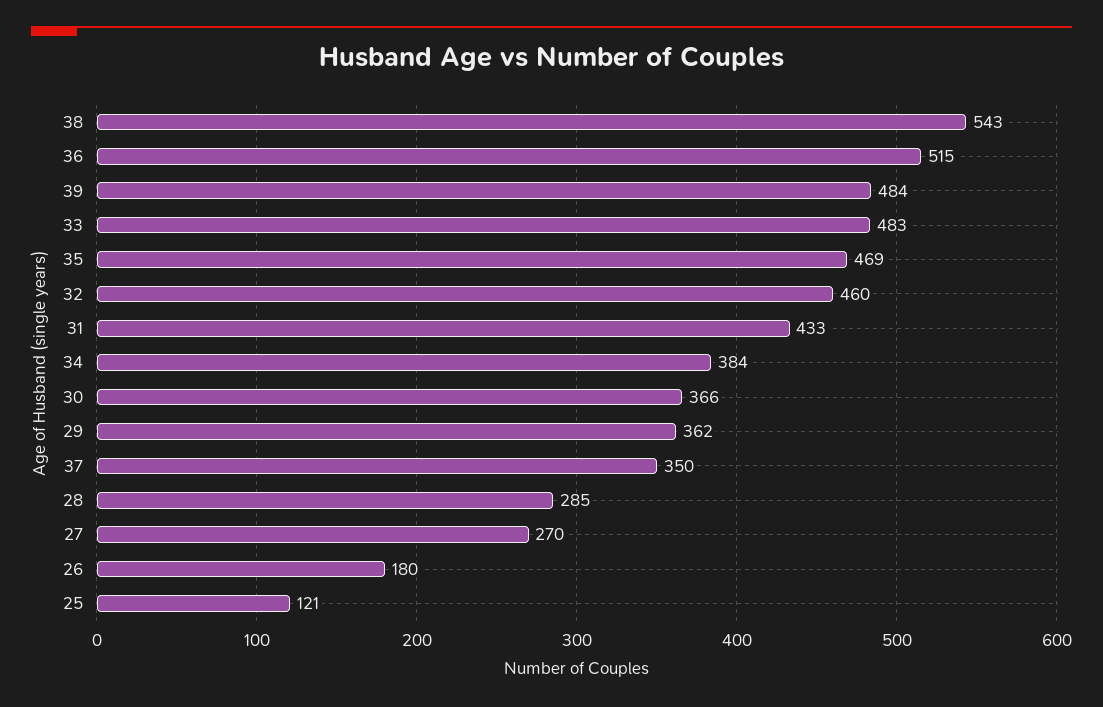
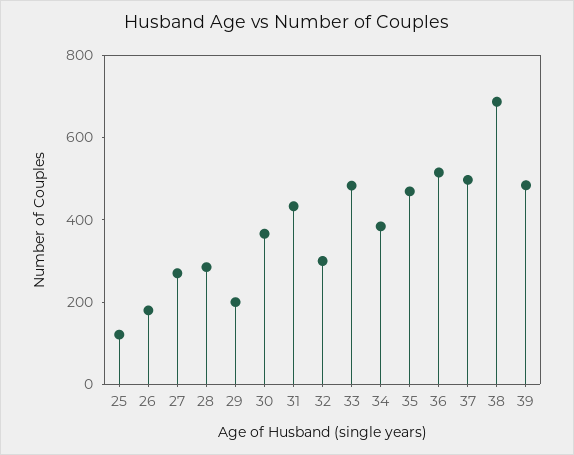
  {
-   "38": 543,
+   "38": 700,
    "36": 515,
    "39": 484,
    "33": 483,
    "35": 469,
-   "32": 460,
+   "32": 300,
    "31": 433,
    "34": 384,
    "30": 366,
-   "29": 362,
+   "29": 200,
-   "37": 350,
+   "37": 500,
    "28": 285,
    "27": 270,
    "26": 180,
    "25": 121
  }

